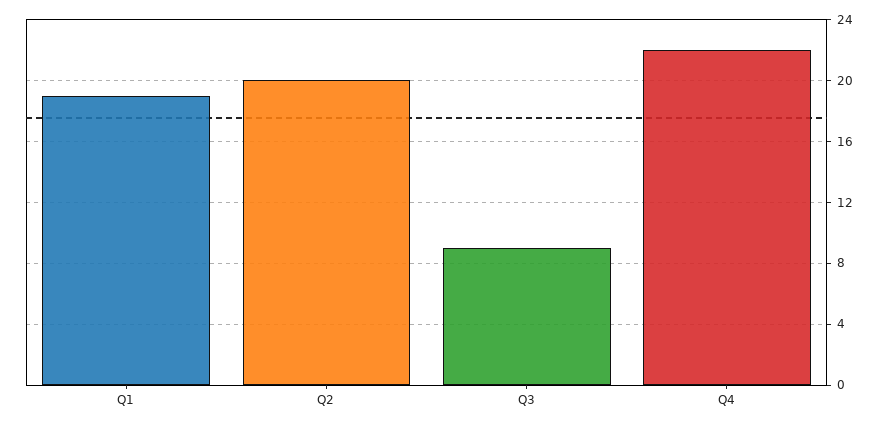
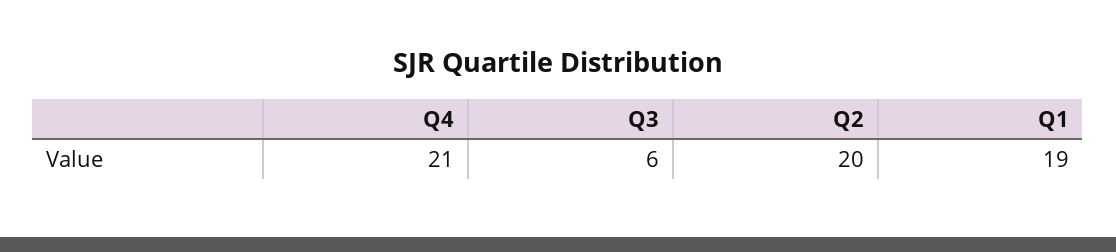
  {
    "Q1": 19,
    "Q2": 20,
-   "Q3": 9,
+   "Q3": 6,
-   "Q4": 22
+   "Q4": 21
  }

